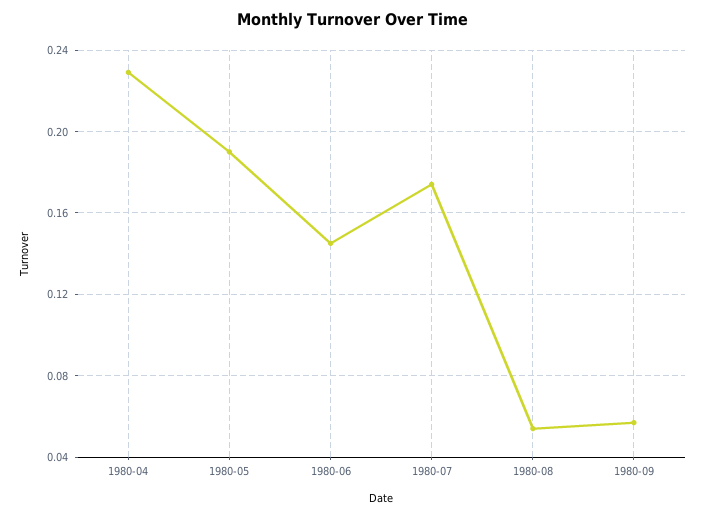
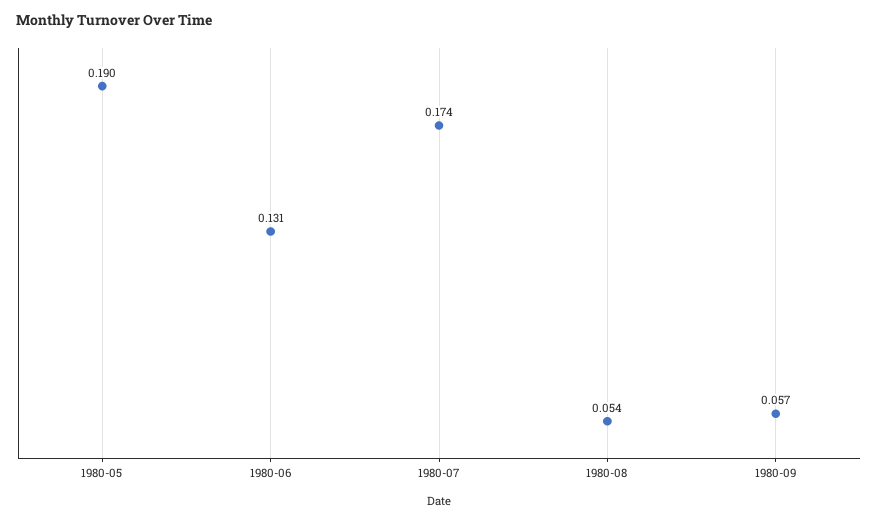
  {
-   "1980-04": 0.23,
    "1980-05": 0.19,
-   "1980-06": 0.145,
+   "1980-06": 0.131,
    "1980-07": 0.174,
    "1980-08": 0.054,
    "1980-09": 0.057
  }

